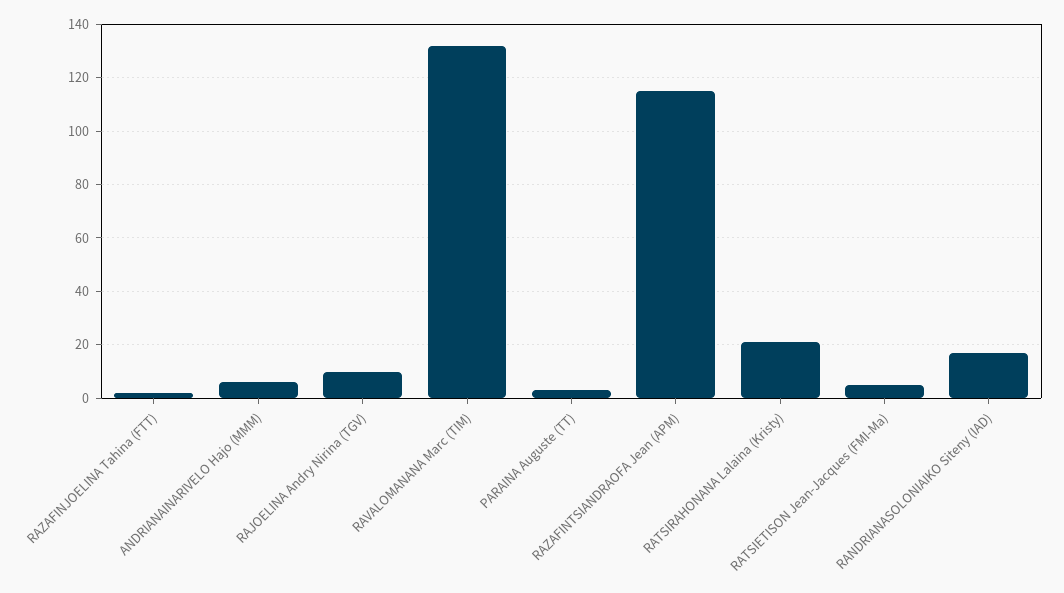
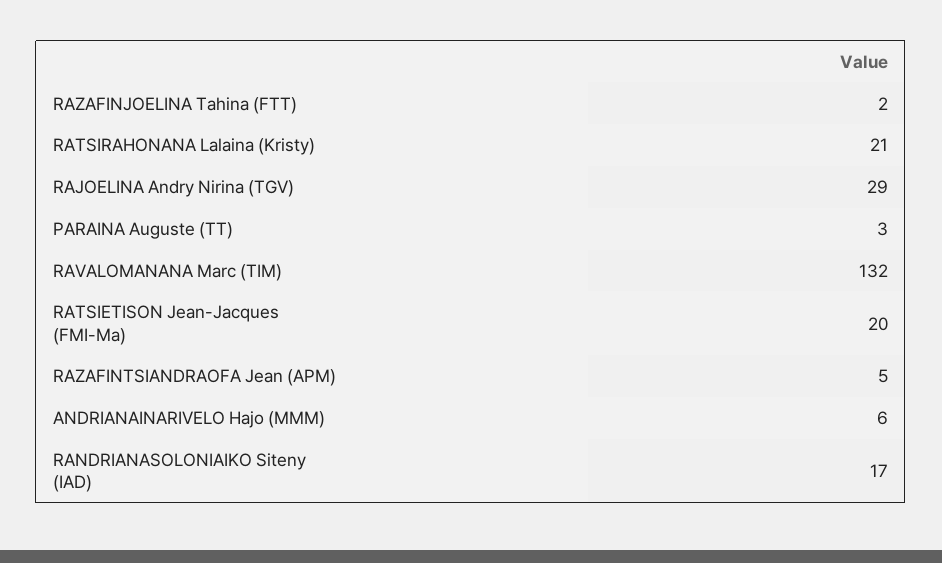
  {
    "RAZAFINJOELINA Tahina (FTT)": 2,
    "ANDRIANAINARIVELO Hajo (MMM)": 6,
-   "RAJOELINA Andry Nirina (TGV)": 10,
+   "RAJOELINA Andry Nirina (TGV)": 29,
    "RAVALOMANANA Marc (TIM)": 132,
    "PARAINA Auguste (TT)": 3,
-   "RAZAFINTSIANDRAOFA Jean (APM)": 115,
+   "RAZAFINTSIANDRAOFA Jean (APM)": 5,
    "RATSIRAHONANA Lalaina (Kristy)": 21,
-   "RATSIETISON Jean-Jacques (FMI-Ma)": 5,
+   "RATSIETISON Jean-Jacques (FMI-Ma)": 20,
    "RANDRIANASOLONIAIKO Siteny (IAD)": 17
  }

